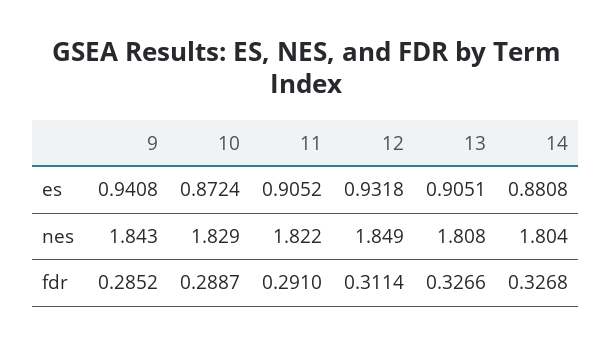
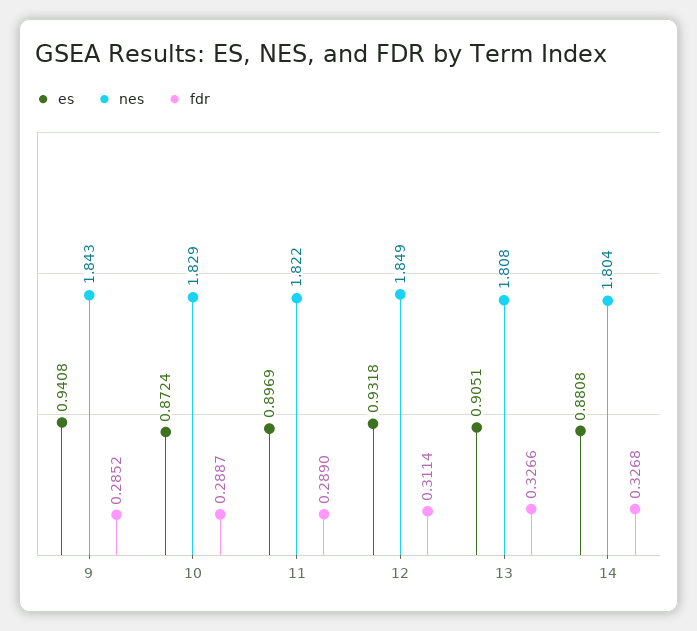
  {
    "es": {
      "9": 0.9408,
      "10": 0.8724,
-     "11": 0.9052,
+     "11": 0.8969,
      "12": 0.9318,
      "13": 0.9051,
      "14": 0.8808
    },
    "nes": {
      "9": 1.843,
      "10": 1.829,
      "11": 1.822,
      "12": 1.849,
      "13": 1.808,
      "14": 1.804
    },
    "fdr": {
      "9": 0.2852,
      "10": 0.2887,
-     "11": 0.291,
+     "11": 0.289,
      "12": 0.3114,
      "13": 0.3266,
      "14": 0.3268
    }
  }

